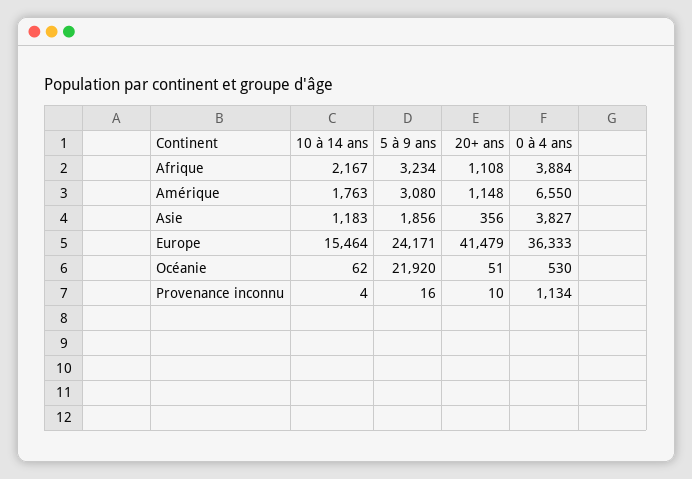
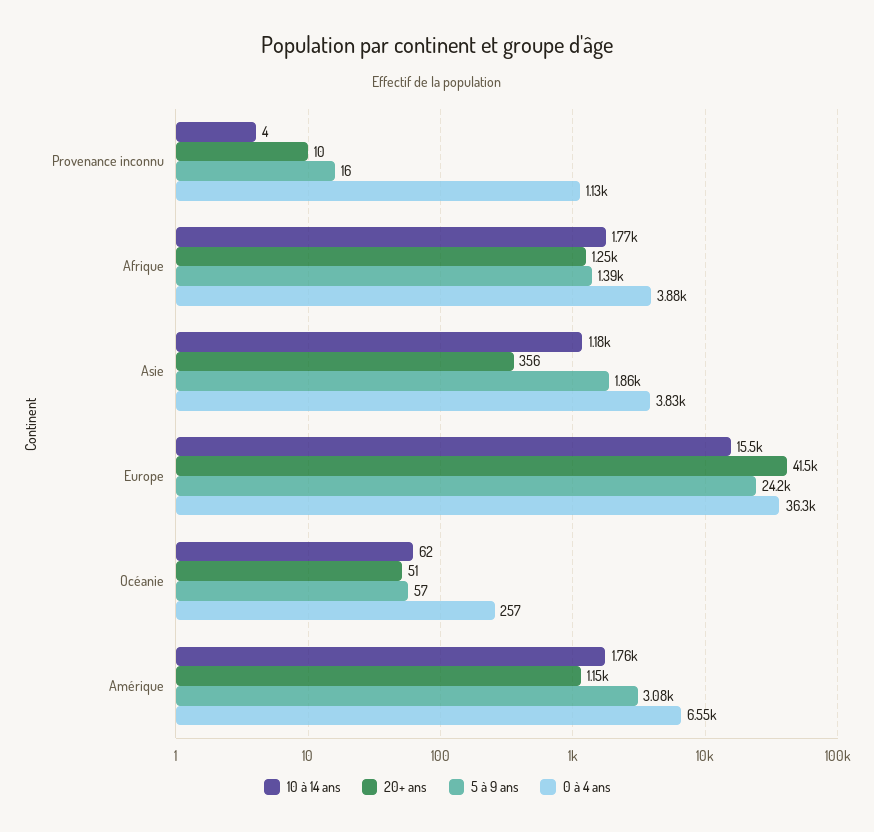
  {
    "10 à 14 ans": {
-     "Afrique": 2167,
+     "Afrique": 1770,
      "Amérique": 1763,
      "Asie": 1183,
      "Europe": 15464,
      "Océanie": 62,
      "Provenance inconnu": 4
    },
    "5 à 9 ans": {
-     "Afrique": 3234,
+     "Afrique": 1390,
      "Amérique": 3080,
      "Asie": 1856,
      "Europe": 24171,
-     "Océanie": 21920,
+     "Océanie": 57,
      "Provenance inconnu": 16
    },
    "20+ ans": {
-     "Afrique": 1108,
+     "Afrique": 1250,
      "Amérique": 1148,
      "Asie": 356,
      "Europe": 41479,
      "Océanie": 51,
      "Provenance inconnu": 10
    },
    "0 à 4 ans": {
      "Afrique": 3884,
      "Amérique": 6550,
      "Asie": 3827,
      "Europe": 36333,
-     "Océanie": 530,
+     "Océanie": 257,
      "Provenance inconnu": 1134
    }
  }

